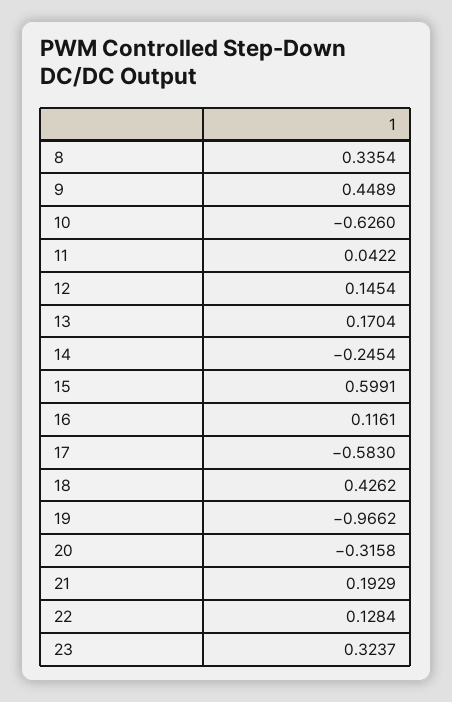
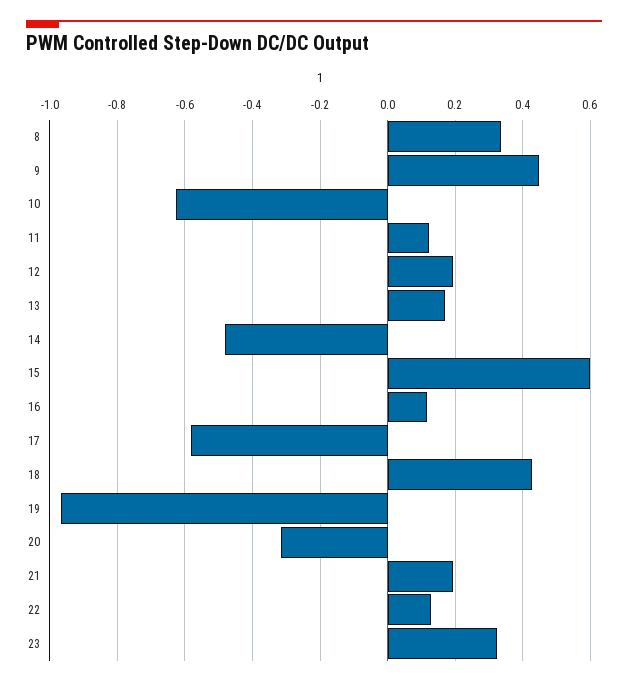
  {
    "8": 0.3354,
    "9": 0.4489,
    "10": -0.626,
-   "11": 0.0422,
+   "11": 0.12,
-   "12": 0.1454,
+   "12": 0.2,
    "13": 0.1704,
-   "14": -0.2454,
+   "14": -0.48,
    "15": 0.5991,
    "16": 0.1161,
    "17": -0.583,
    "18": 0.4262,
    "19": -0.9662,
    "20": -0.3158,
    "21": 0.1929,
    "22": 0.1284,
    "23": 0.3237
  }

